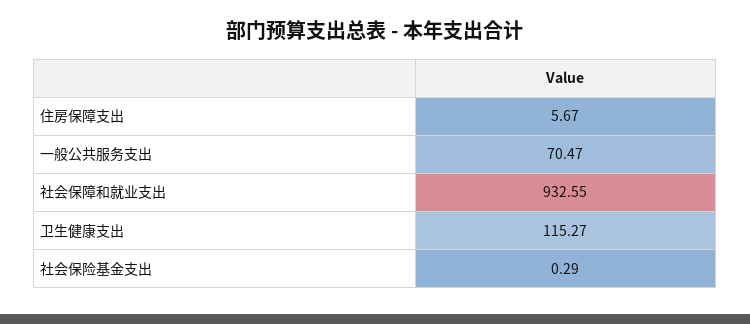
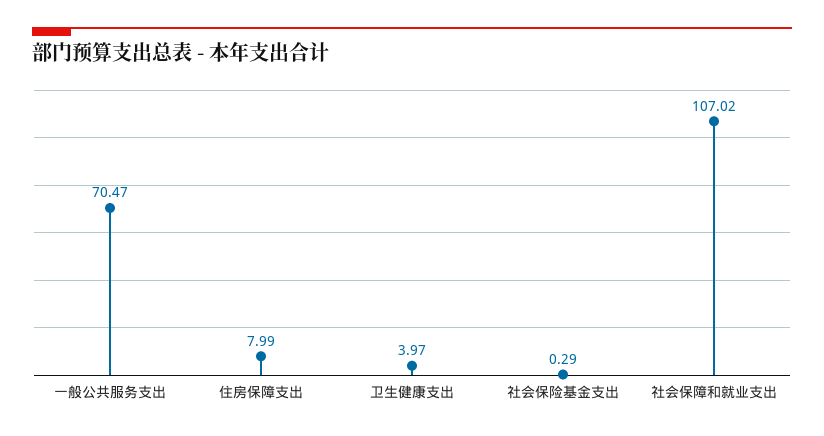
  {
-   "住房保障支出": 5.67,
+   "住房保障支出": 7.99,
    "一般公共服务支出": 70.47,
-   "社会保障和就业支出": 932.55,
+   "社会保障和就业支出": 107.02,
-   "卫生健康支出": 115.27,
+   "卫生健康支出": 3.97,
    "社会保险基金支出": 0.29
  }

